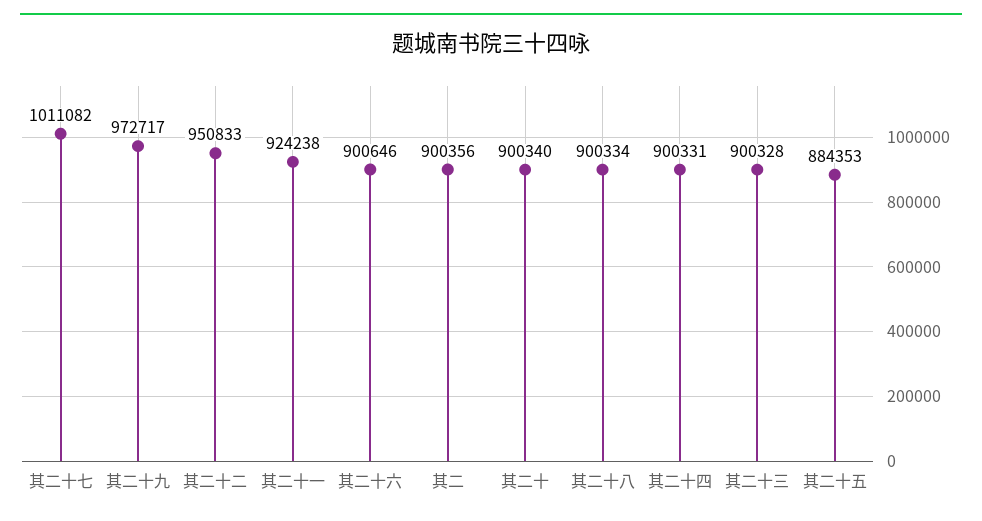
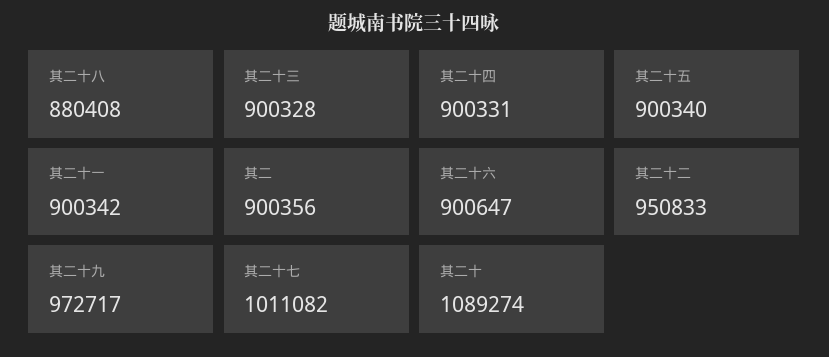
  {
    "其二十七": 1011082,
    "其二十九": 972717,
    "其二十二": 950833,
-   "其二十一": 924238,
+   "其二十一": 900342,
-   "其二十六": 900646,
+   "其二十六": 900647,
    "其二": 900356,
-   "其二十": 900340,
+   "其二十": 1089274,
-   "其二十八": 900334,
+   "其二十八": 880408,
    "其二十四": 900331,
    "其二十三": 900328,
-   "其二十五": 884353
+   "其二十五": 900340
  }

